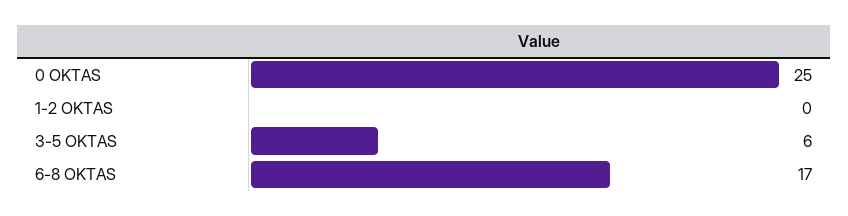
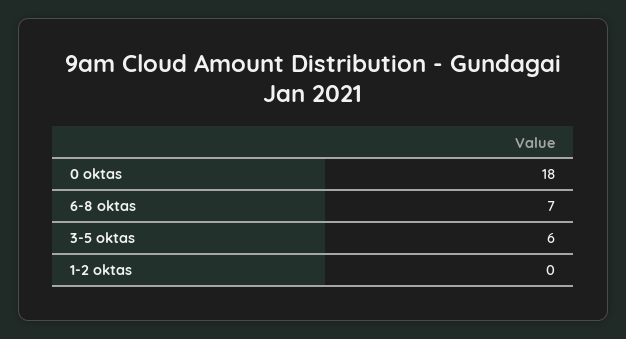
  {
-   "0 OKTAS": 25,
+   "0 OKTAS": 18,
    "1-2 OKTAS": 0,
    "3-5 OKTAS": 6,
-   "6-8 OKTAS": 17
+   "6-8 OKTAS": 7
  }

